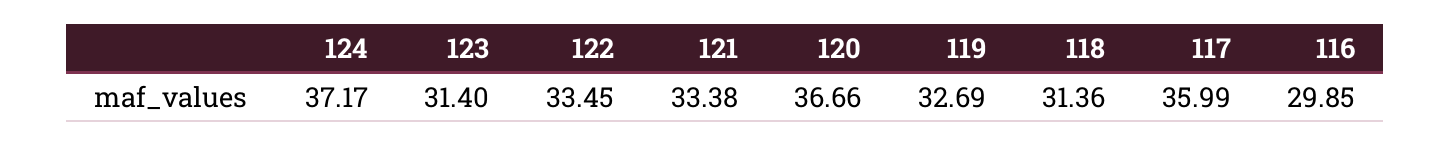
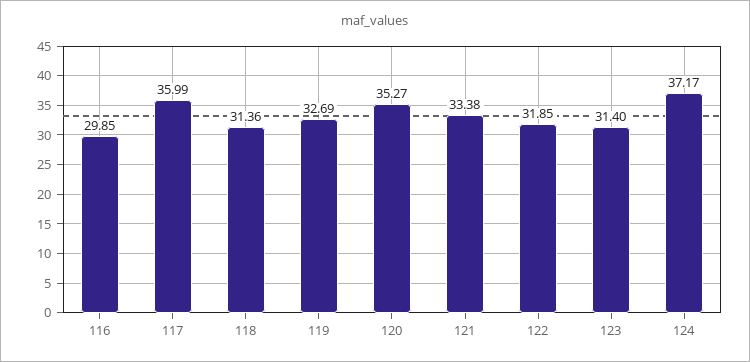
  {
    "124": 37.17,
    "123": 31.4,
-   "122": 33.45,
+   "122": 31.85,
    "121": 33.38,
-   "120": 36.66,
+   "120": 35.27,
    "119": 32.69,
    "118": 31.36,
    "117": 35.99,
    "116": 29.85
  }

